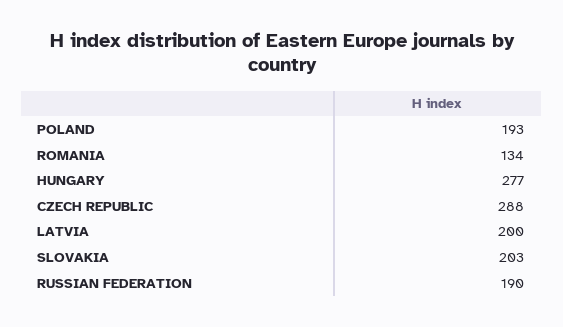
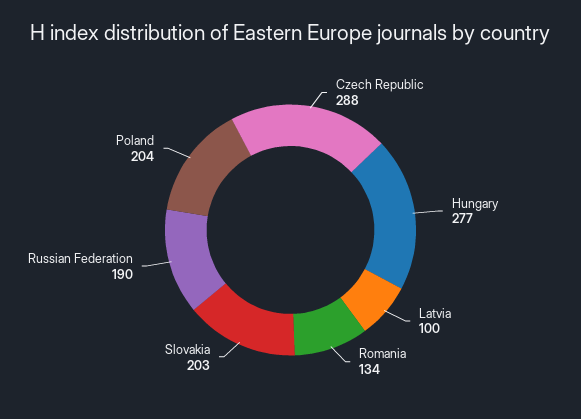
  {
-   "POLAND": 193,
+   "POLAND": 204,
    "ROMANIA": 134,
    "HUNGARY": 277,
    "CZECH REPUBLIC": 288,
-   "LATVIA": 200,
+   "LATVIA": 100,
    "SLOVAKIA": 203,
    "RUSSIAN FEDERATION": 190
  }

